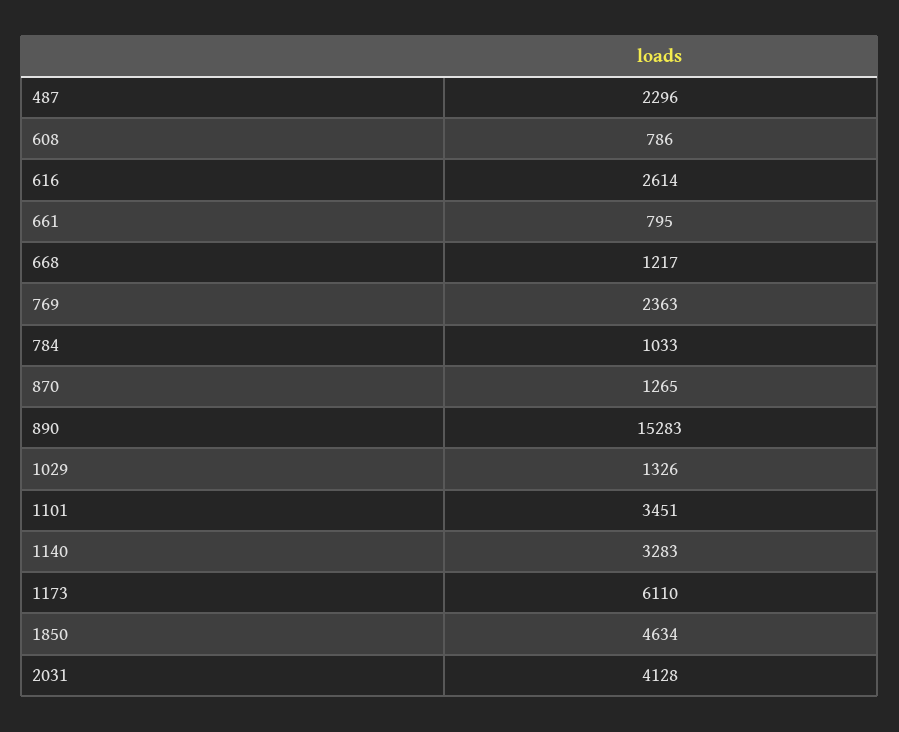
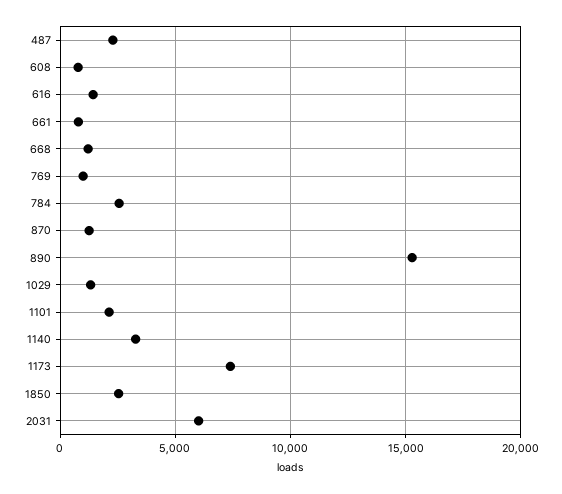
  {
    "487": 2296,
    "608": 786,
-   "616": 2614,
+   "616": 1500,
    "661": 795,
    "668": 1217,
-   "769": 2363,
+   "769": 1000,
-   "784": 1033,
+   "784": 2500,
    "870": 1265,
    "890": 15283,
    "1029": 1326,
-   "1101": 3451,
+   "1101": 2000,
    "1140": 3283,
-   "1173": 6110,
+   "1173": 7500,
-   "1850": 4634,
+   "1850": 2500,
-   "2031": 4128
+   "2031": 6000
  }

